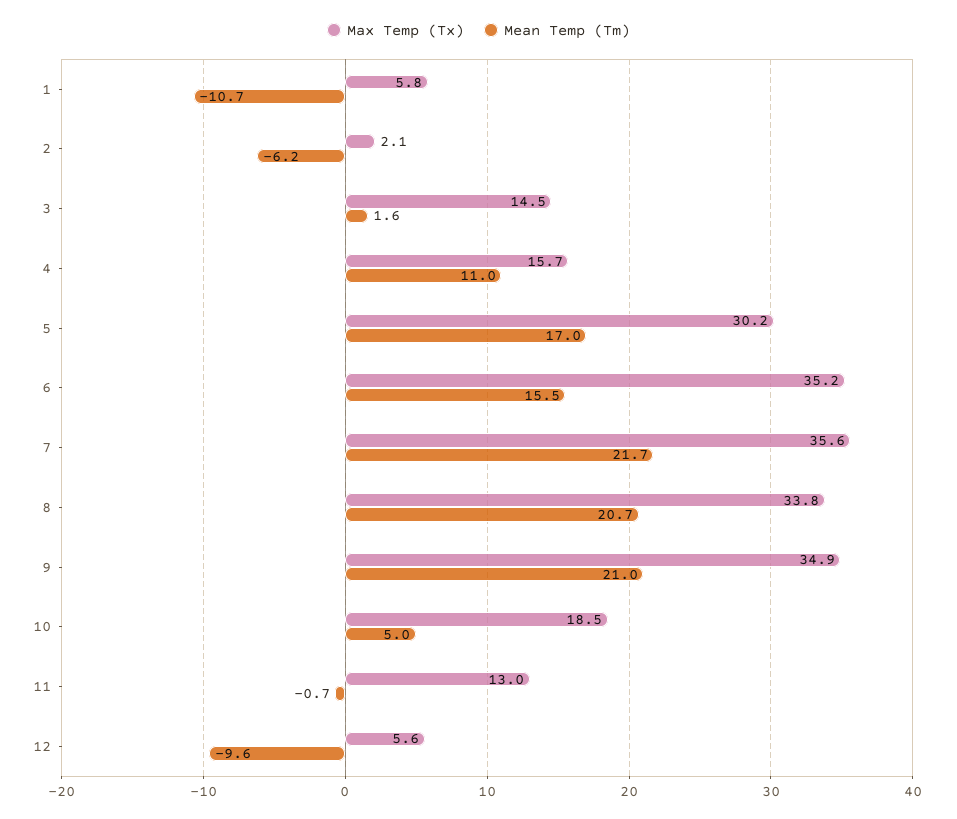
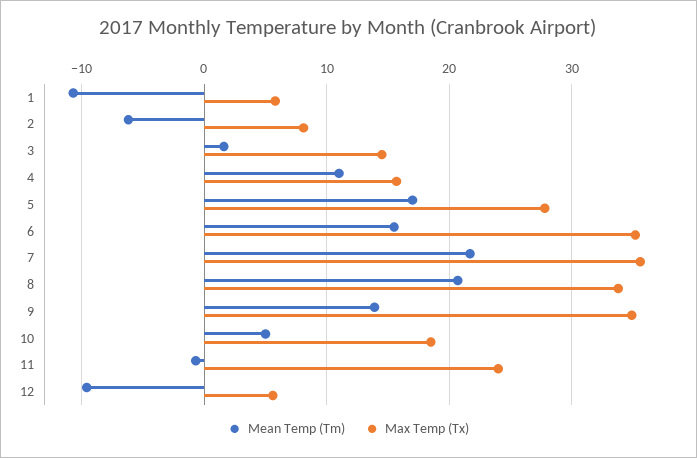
  {
    "Max Temp (Tx)": {
      "1": 5.8,
-     "2": 2.1,
+     "2": 8,
      "3": 14.5,
      "4": 15.7,
-     "5": 30.2,
+     "5": 28,
      "6": 35.2,
      "7": 35.6,
      "8": 33.8,
      "9": 34.9,
      "10": 18.5,
-     "11": 13,
+     "11": 24,
      "12": 5.6
    },
    "Mean Temp (Tm)": {
      "1": -10.7,
      "2": -6.2,
      "3": 1.6,
      "4": 11,
      "5": 17,
      "6": 15.5,
      "7": 21.7,
      "8": 20.7,
-     "9": 21,
+     "9": 14,
      "10": 5,
      "11": -0.7,
      "12": -9.6
    }
  }

